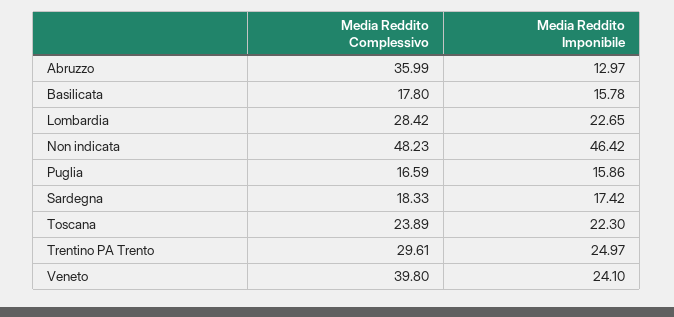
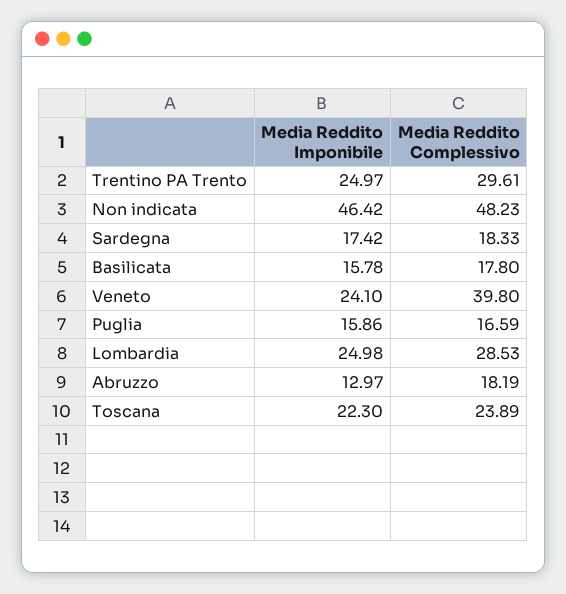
  {
    "Media Reddito Complessivo": {
-     "Abruzzo": 35.99,
+     "Abruzzo": 18.19,
      "Basilicata": 17.8,
-     "Lombardia": 28.42,
+     "Lombardia": 28.53,
      "Non indicata": 48.23,
      "Puglia": 16.59,
      "Sardegna": 18.33,
      "Toscana": 23.89,
      "Trentino PA Trento": 29.61,
      "Veneto": 39.8
    },
    "Media Reddito Imponibile": {
      "Abruzzo": 12.97,
      "Basilicata": 15.78,
-     "Lombardia": 22.65,
+     "Lombardia": 24.98,
      "Non indicata": 46.42,
      "Puglia": 15.86,
      "Sardegna": 17.42,
      "Toscana": 22.3,
      "Trentino PA Trento": 24.97,
      "Veneto": 24.1
    }
  }

